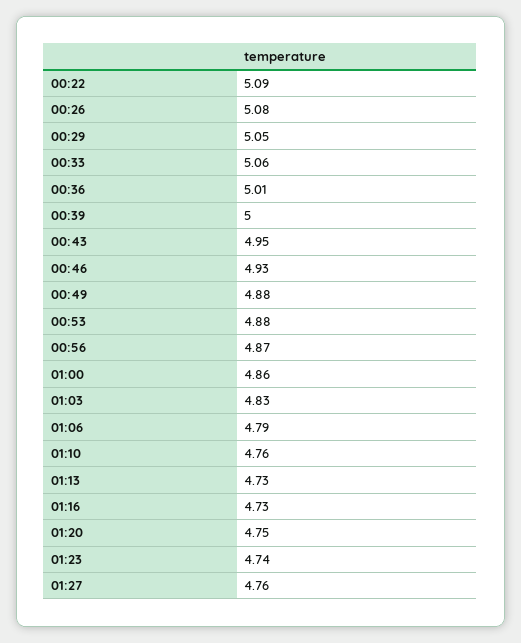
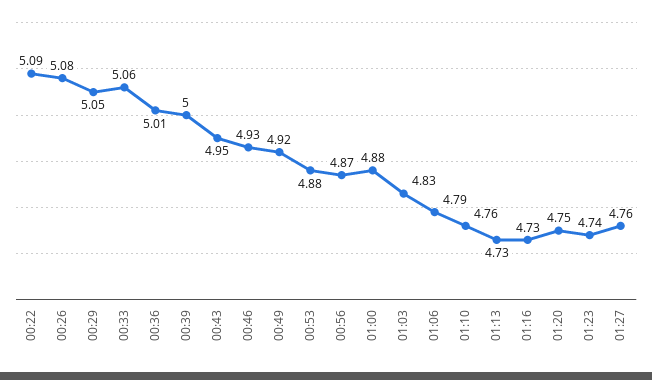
  {
    "00:22": 5.09,
    "00:26": 5.08,
    "00:29": 5.05,
    "00:33": 5.06,
    "00:36": 5.01,
    "00:39": 5,
    "00:43": 4.95,
    "00:46": 4.93,
-   "00:49": 4.88,
+   "00:49": 4.92,
    "00:53": 4.88,
    "00:56": 4.87,
-   "01:00": 4.86,
+   "01:00": 4.88,
    "01:03": 4.83,
    "01:06": 4.79,
    "01:10": 4.76,
    "01:13": 4.73,
    "01:16": 4.73,
    "01:20": 4.75,
    "01:23": 4.74,
    "01:27": 4.76
  }

